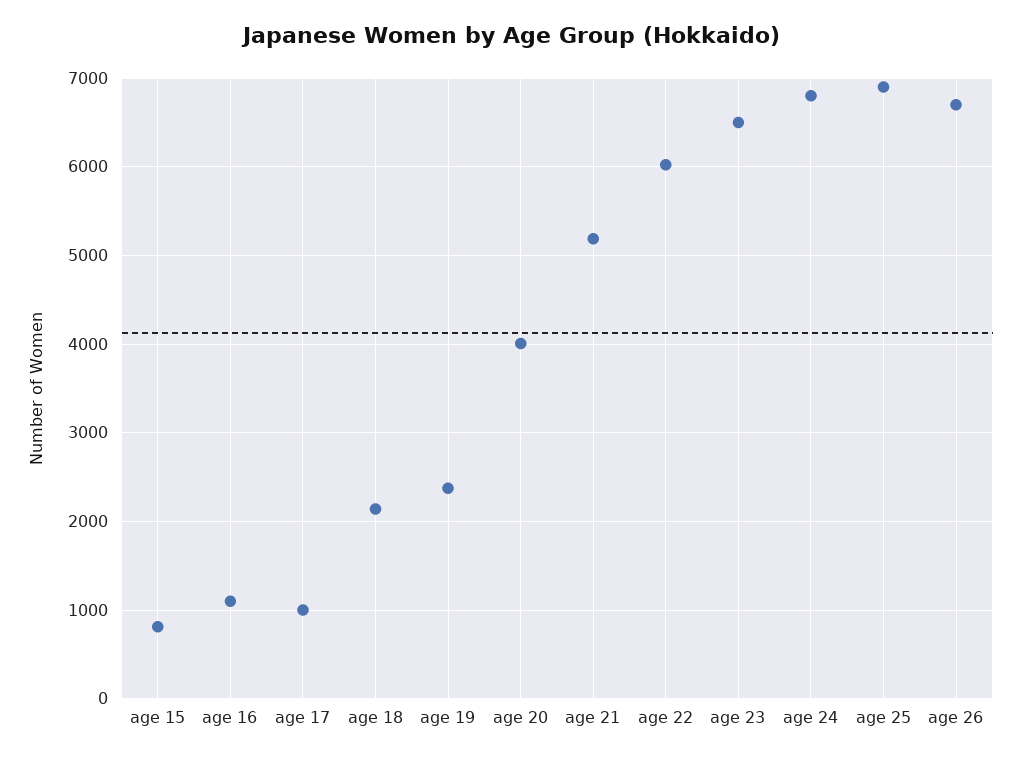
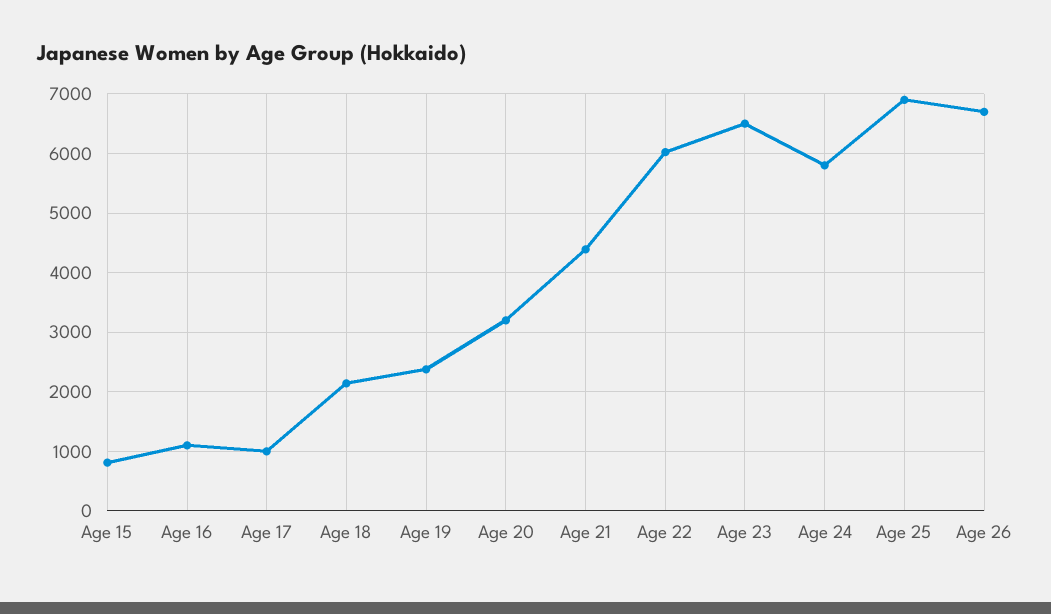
  {
    "age 15": 800,
    "age 16": 1100,
    "age 17": 1000,
    "age 18": 2100,
    "age 19": 2400,
-   "age 20": 4000,
+   "age 20": 3200,
-   "age 21": 5200,
+   "age 21": 4400,
    "age 22": 6000,
    "age 23": 6500,
-   "age 24": 6800,
+   "age 24": 5800,
    "age 25": 6900,
    "age 26": 6700
  }

